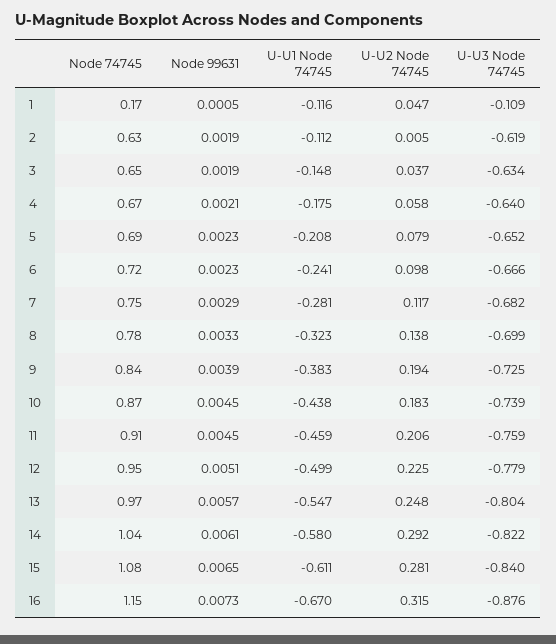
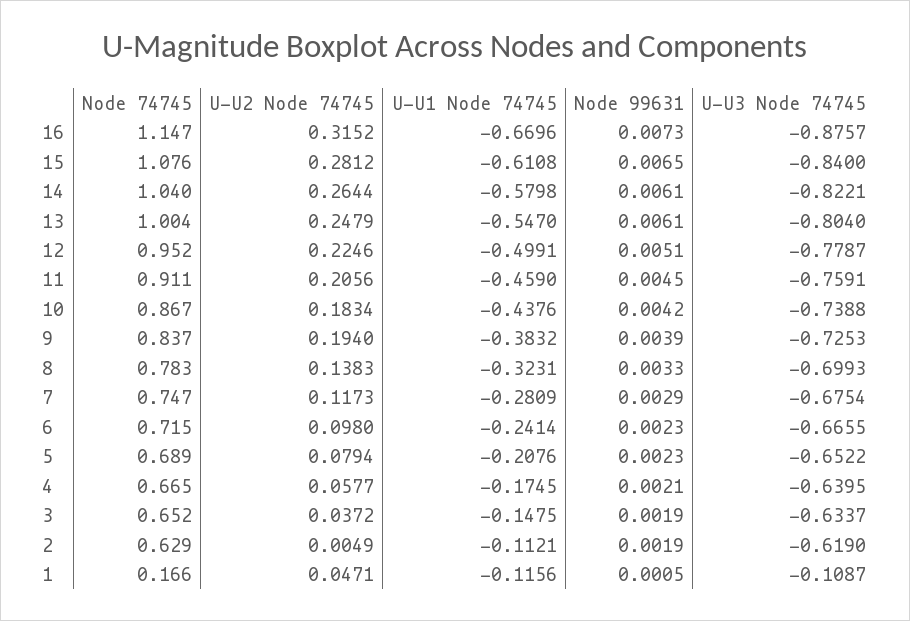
  {
    "Node 74745": {
      "1": 0.166,
      "2": 0.629,
      "3": 0.652,
      "4": 0.665,
      "5": 0.689,
      "6": 0.715,
      "7": 0.747,
      "8": 0.783,
      "9": 0.837,
      "10": 0.867,
      "11": 0.911,
      "12": 0.952,
-     "13": 0.97,
+     "13": 1.004,
      "14": 1.04,
      "15": 1.076,
      "16": 1.147
    },
    "Node 99631": {
      "1": 0.0005,
      "2": 0.0019,
      "3": 0.0019,
      "4": 0.0021,
      "5": 0.0023,
      "6": 0.0023,
      "7": 0.0029,
      "8": 0.0033,
      "9": 0.0039,
-     "10": 0.0045,
+     "10": 0.0042,
      "11": 0.0045,
      "12": 0.0051,
-     "13": 0.0057,
+     "13": 0.0061,
      "14": 0.0061,
      "15": 0.0065,
      "16": 0.0073
    },
    "U-U1 Node 74745": {
      "1": -0.1156,
      "2": -0.1121,
      "3": -0.1475,
      "4": -0.1745,
      "5": -0.2076,
      "6": -0.2414,
      "7": -0.2809,
      "8": -0.3231,
      "9": -0.3832,
      "10": -0.4376,
      "11": -0.459,
      "12": -0.4991,
      "13": -0.547,
      "14": -0.5798,
      "15": -0.6108,
      "16": -0.6696
    },
    "U-U2 Node 74745": {
      "1": 0.0471,
      "2": 0.0049,
      "3": 0.0372,
      "4": 0.0577,
      "5": 0.0794,
      "6": 0.098,
      "7": 0.1173,
      "8": 0.1383,
      "9": 0.194,
      "10": 0.1834,
      "11": 0.2056,
      "12": 0.2246,
      "13": 0.2479,
-     "14": 0.292,
+     "14": 0.2644,
      "15": 0.2812,
      "16": 0.3152
    },
    "U-U3 Node 74745": {
      "1": -0.1087,
      "2": -0.619,
      "3": -0.6337,
      "4": -0.6395,
      "5": -0.6522,
      "6": -0.6655,
-     "7": -0.682,
+     "7": -0.6754,
      "8": -0.6993,
      "9": -0.7253,
      "10": -0.7388,
      "11": -0.7591,
      "12": -0.7787,
      "13": -0.804,
      "14": -0.8221,
      "15": -0.84,
      "16": -0.8757
    }
  }

